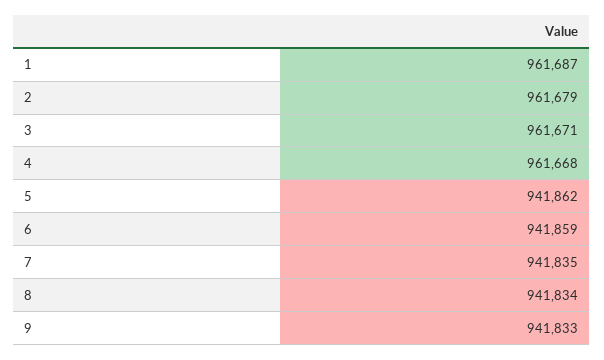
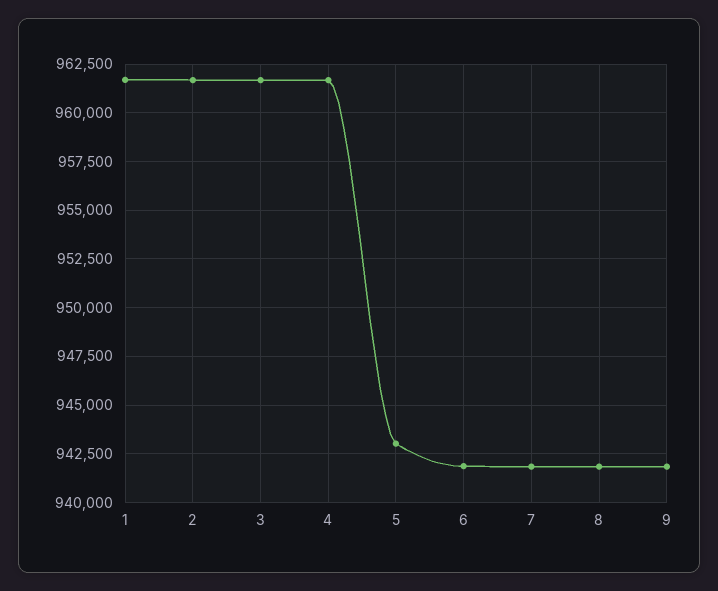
  {
    "1": 961687,
    "2": 961679,
    "3": 961671,
    "4": 961668,
-   "5": 941862,
+   "5": 943000,
    "6": 941859,
    "7": 941835,
    "8": 941834,
    "9": 941833
  }

